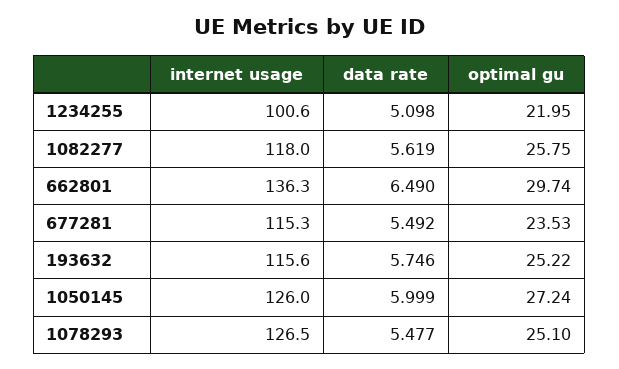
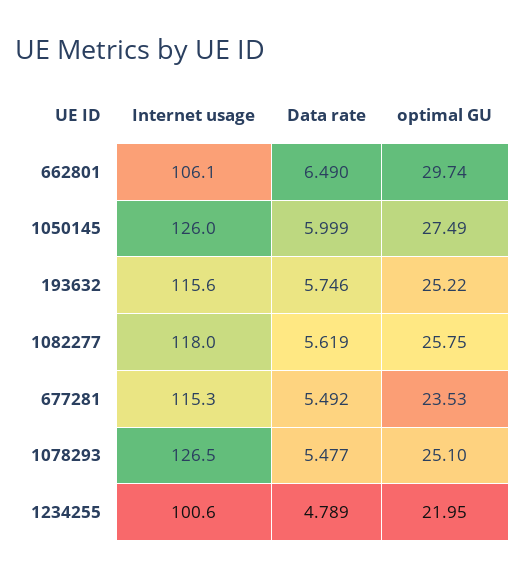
  {
    "internet usage": {
      "1234255": 100.6,
      "1082277": 118,
-     "662801": 136.3,
+     "662801": 106.1,
      "677281": 115.3,
      "193632": 115.6,
      "1050145": 126,
      "1078293": 126.5
    },
    "data rate": {
-     "1234255": 5.098,
+     "1234255": 4.789,
      "1082277": 5.619,
      "662801": 6.49,
      "677281": 5.492,
      "193632": 5.746,
      "1050145": 5.999,
      "1078293": 5.477
    },
    "optimal gu": {
      "1234255": 21.95,
      "1082277": 25.75,
      "662801": 29.74,
      "677281": 23.53,
      "193632": 25.22,
-     "1050145": 27.24,
+     "1050145": 27.49,
      "1078293": 25.1
    }
  }

